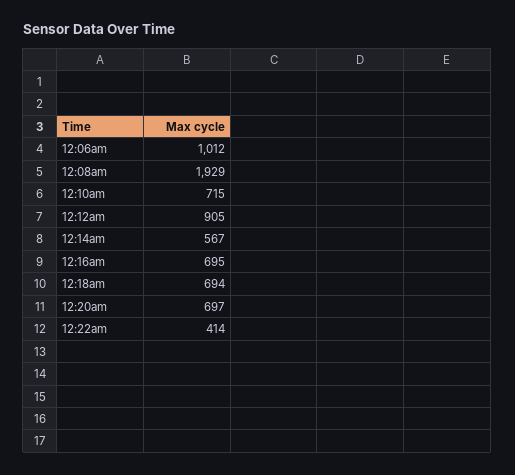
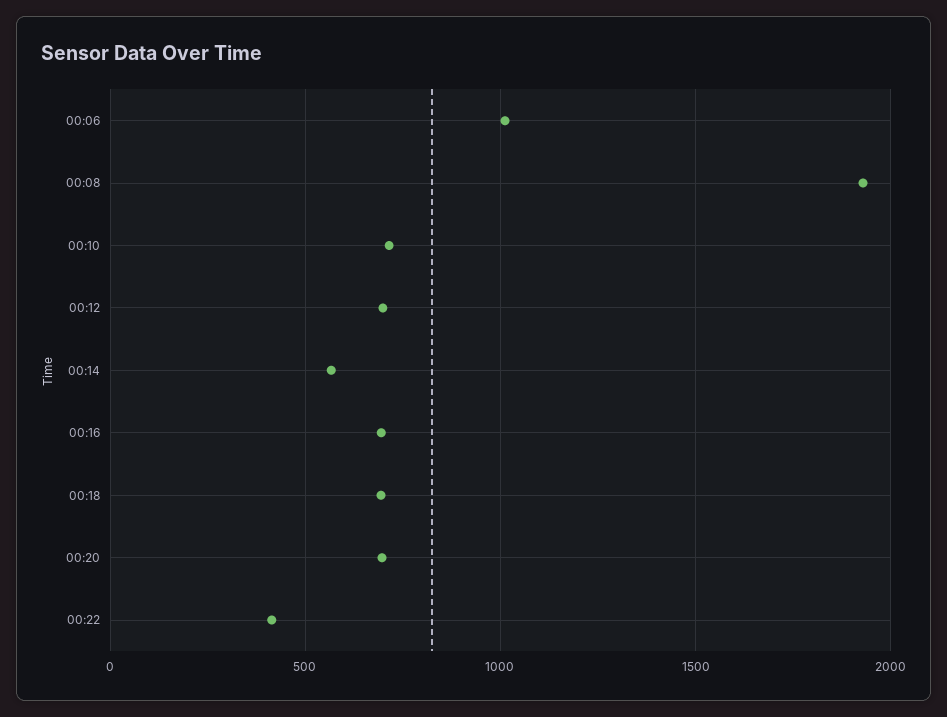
  {
    "12:06am": 1012,
    "12:08am": 1929,
    "12:10am": 715,
-   "12:12am": 905,
+   "12:12am": 700,
    "12:14am": 567,
    "12:16am": 695,
    "12:18am": 694,
    "12:20am": 697,
    "12:22am": 414
  }

